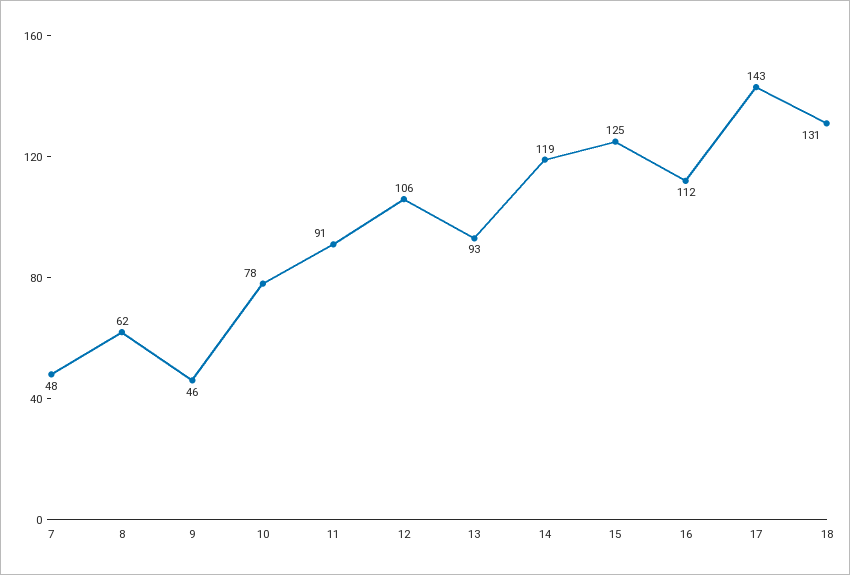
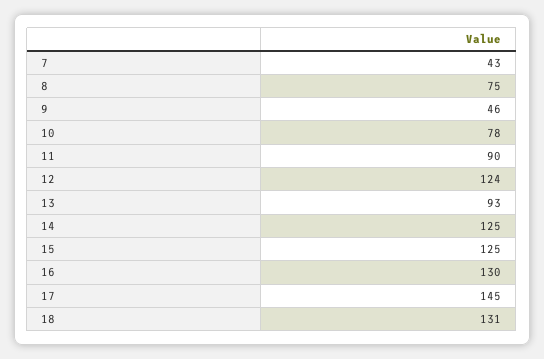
  {
-   "7": 48,
+   "7": 43,
-   "8": 62,
+   "8": 75,
    "9": 46,
    "10": 78,
-   "11": 91,
+   "11": 90,
-   "12": 106,
+   "12": 124,
    "13": 93,
-   "14": 119,
+   "14": 125,
    "15": 125,
-   "16": 112,
+   "16": 130,
-   "17": 143,
+   "17": 145,
    "18": 131
  }

